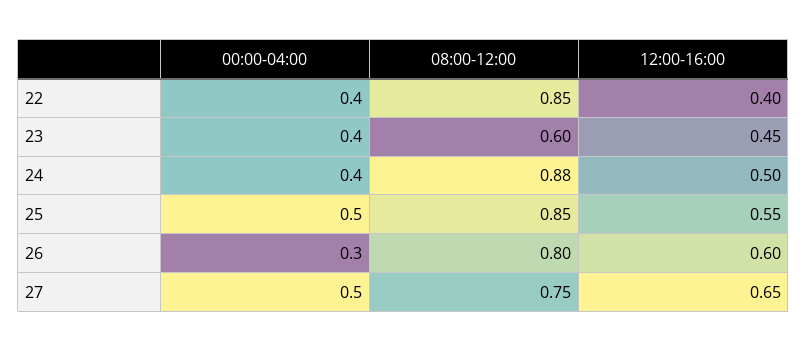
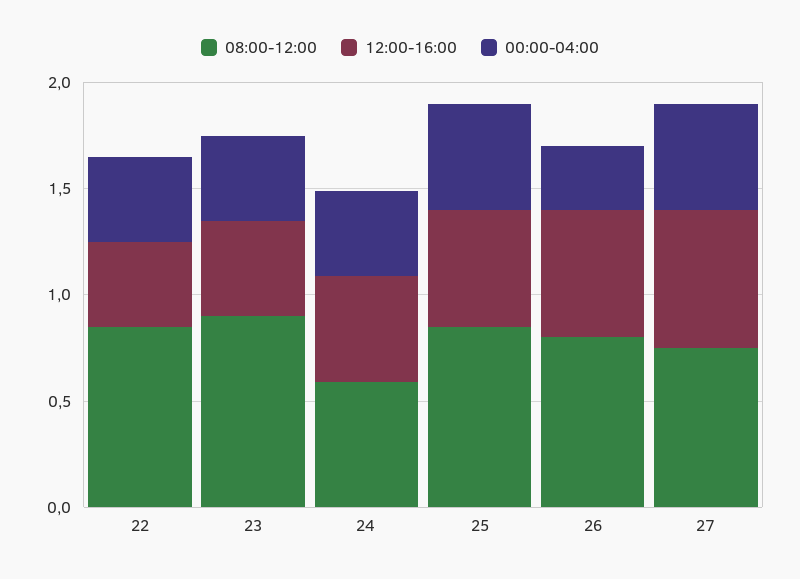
  {
    "00:00-04:00": {
      "22": 0.4,
      "23": 0.4,
      "24": 0.4,
      "25": 0.5,
      "26": 0.3,
      "27": 0.5
    },
    "08:00-12:00": {
      "22": 0.85,
-     "23": 0.6,
+     "23": 0.9,
-     "24": 0.88,
+     "24": 0.6,
      "25": 0.85,
      "26": 0.8,
      "27": 0.75
    },
    "12:00-16:00": {
      "22": 0.4,
      "23": 0.45,
      "24": 0.5,
      "25": 0.55,
      "26": 0.6,
      "27": 0.65
    }
  }

